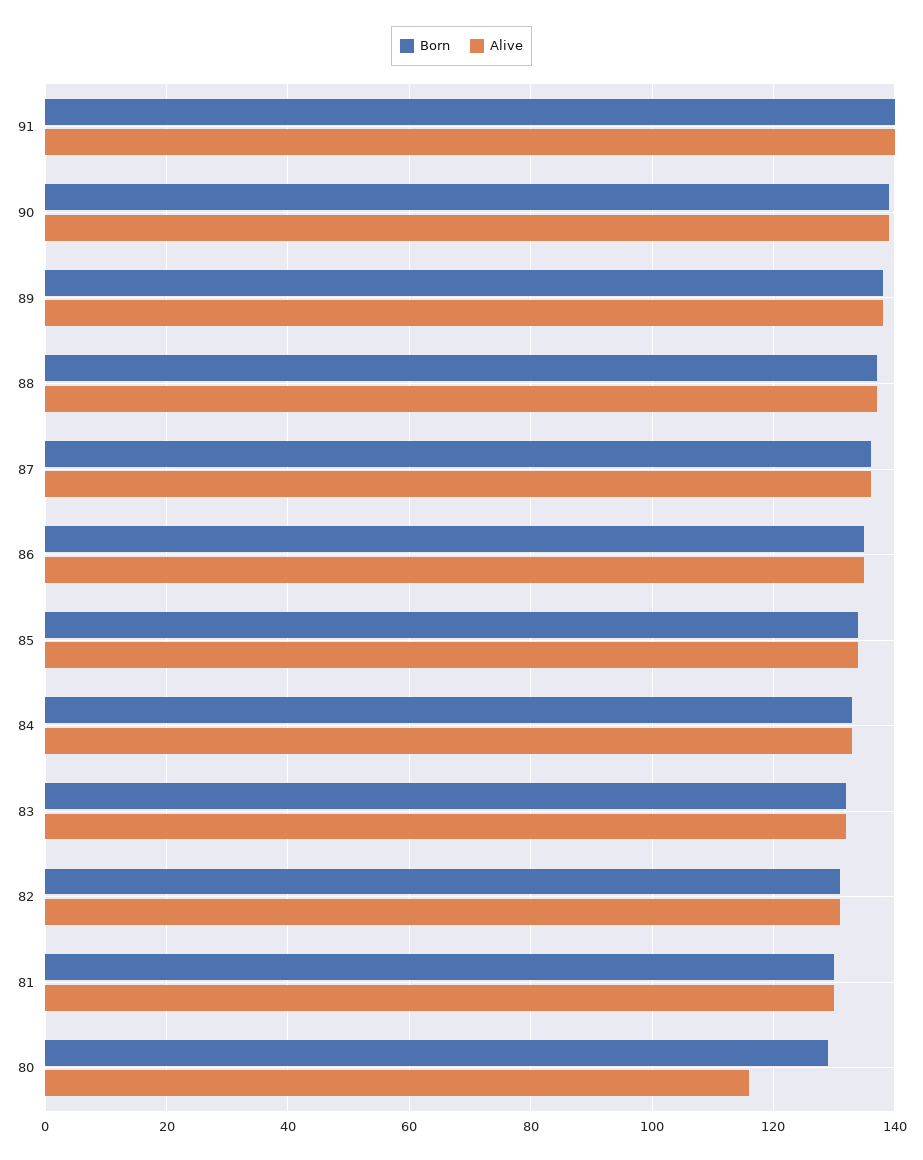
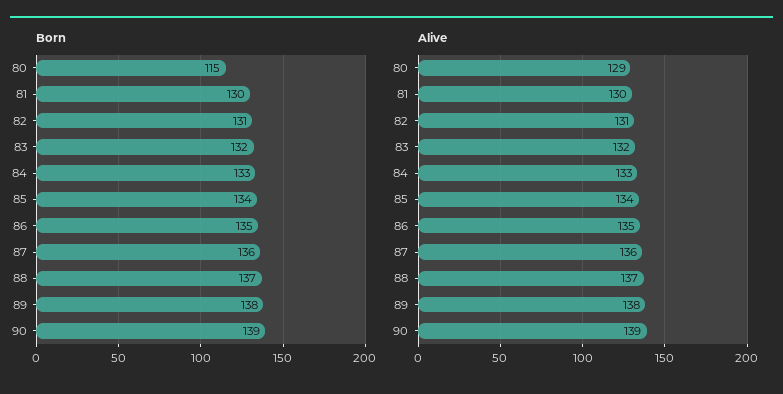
  {
    "Born": {
-     "91": 140,
      "90": 139,
      "89": 138,
      "88": 137,
      "87": 136,
      "86": 135,
      "85": 134,
      "84": 133,
      "83": 132,
      "82": 131,
      "81": 130,
-     "80": 130
+     "80": 115
    },
    "Alive": {
-     "91": 140,
      "90": 139,
      "89": 138,
      "88": 137,
      "87": 136,
      "86": 135,
      "85": 134,
      "84": 133,
      "83": 132,
      "82": 131,
      "81": 130,
-     "80": 115
+     "80": 129
    }
  }

